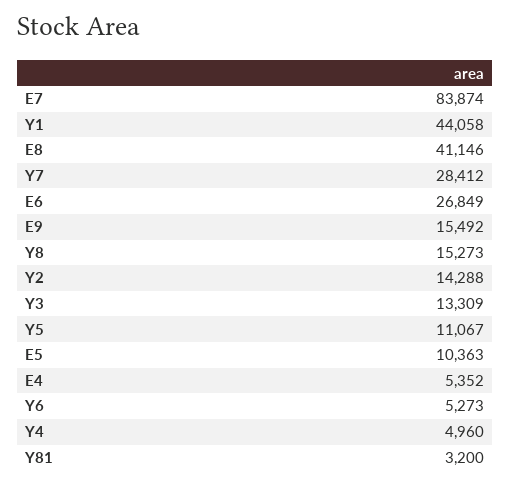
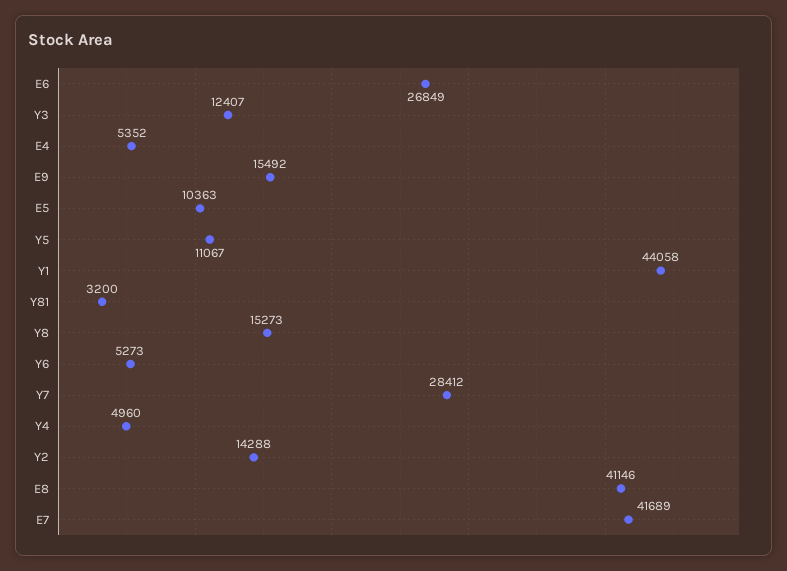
  {
-   "E7": 83874,
+   "E7": 41689,
    "Y1": 44058,
    "E8": 41146,
    "Y7": 28412,
    "E6": 26849,
    "E9": 15492,
    "Y8": 15273,
    "Y2": 14288,
-   "Y3": 13309,
+   "Y3": 12407,
    "Y5": 11067,
    "E5": 10363,
    "E4": 5352,
    "Y6": 5273,
    "Y4": 4960,
    "Y81": 3200
  }

